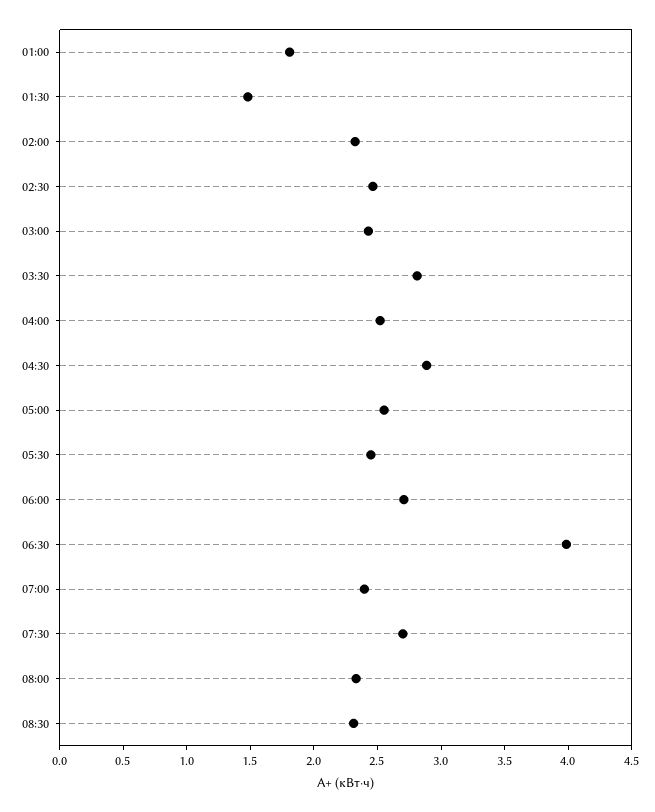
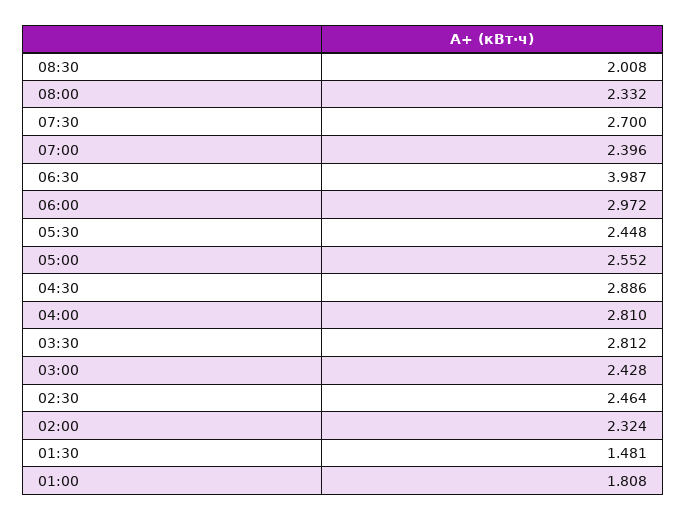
  {
    "01:00": 1.808,
    "01:30": 1.481,
    "02:00": 2.324,
    "02:30": 2.464,
    "03:00": 2.428,
    "03:30": 2.812,
-   "04:00": 2.5,
+   "04:00": 2.81,
    "04:30": 2.886,
    "05:00": 2.552,
    "05:30": 2.448,
-   "06:00": 2.7,
+   "06:00": 2.972,
    "06:30": 3.987,
    "07:00": 2.396,
    "07:30": 2.7,
    "08:00": 2.332,
-   "08:30": 2.3
+   "08:30": 2.008
  }

